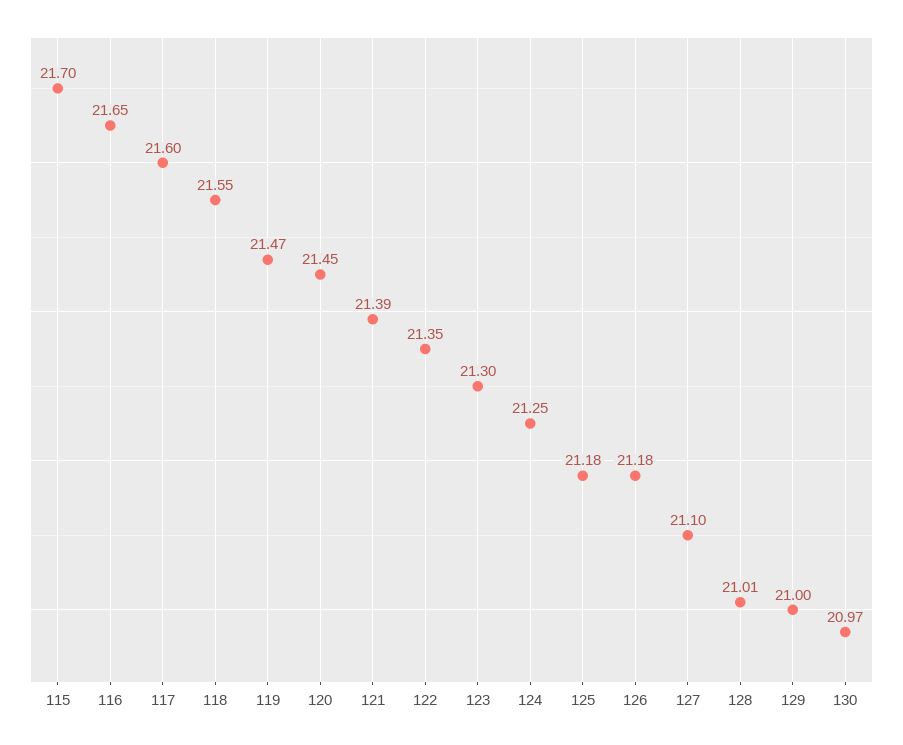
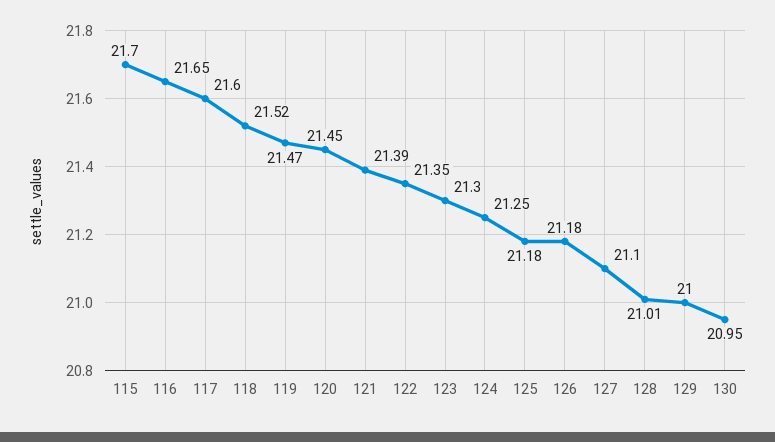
  {
    "115": 21.7,
    "116": 21.65,
    "117": 21.6,
-   "118": 21.55,
+   "118": 21.52,
    "119": 21.47,
    "120": 21.45,
    "121": 21.39,
    "122": 21.35,
    "123": 21.3,
    "124": 21.25,
    "125": 21.18,
    "126": 21.18,
    "127": 21.1,
    "128": 21.01,
    "129": 21,
-   "130": 20.97
+   "130": 20.95
  }

